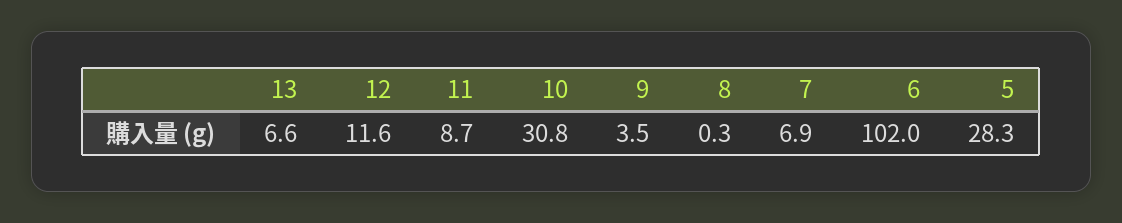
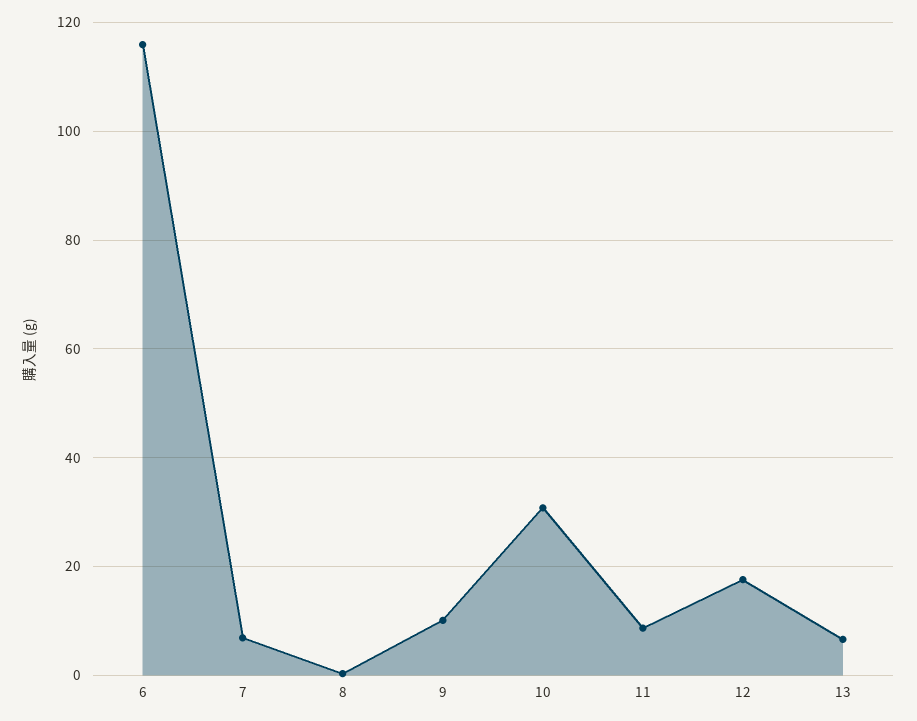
  {
    "13": 6.6,
-   "12": 11.6,
+   "12": 18,
    "11": 8.7,
    "10": 30.8,
-   "9": 3.5,
+   "9": 10,
    "8": 0.3,
    "7": 6.9,
-   "6": 102,
+   "6": 116
-   "5": 28.3
  }

